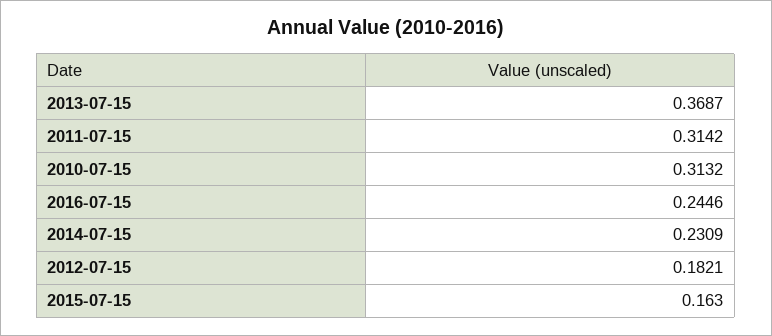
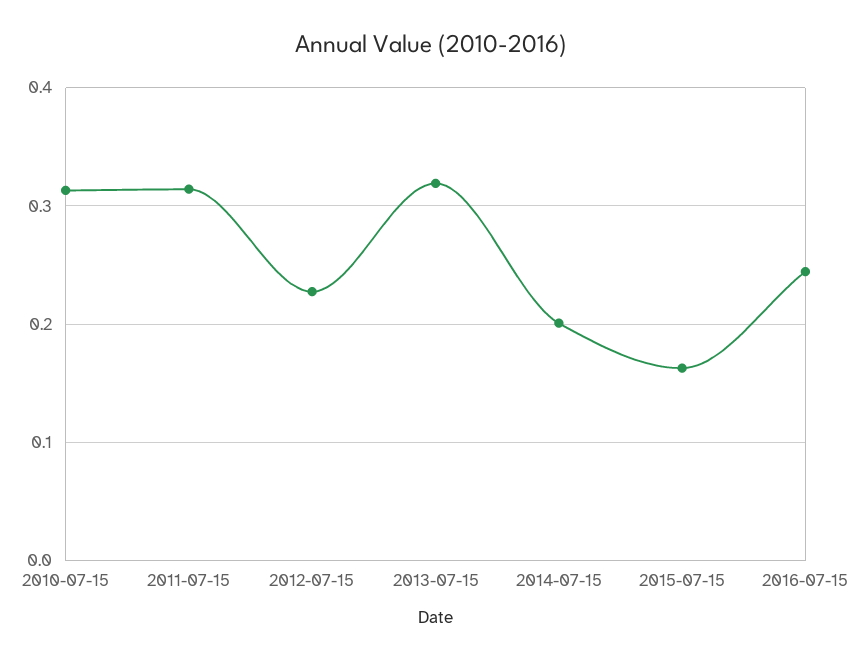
  {
-   "2013-07-15": 0.3687,
+   "2013-07-15": 0.32,
    "2011-07-15": 0.3142,
    "2010-07-15": 0.3132,
    "2016-07-15": 0.2446,
-   "2014-07-15": 0.2309,
+   "2014-07-15": 0.2,
-   "2012-07-15": 0.1821,
+   "2012-07-15": 0.23,
    "2015-07-15": 0.163
  }

